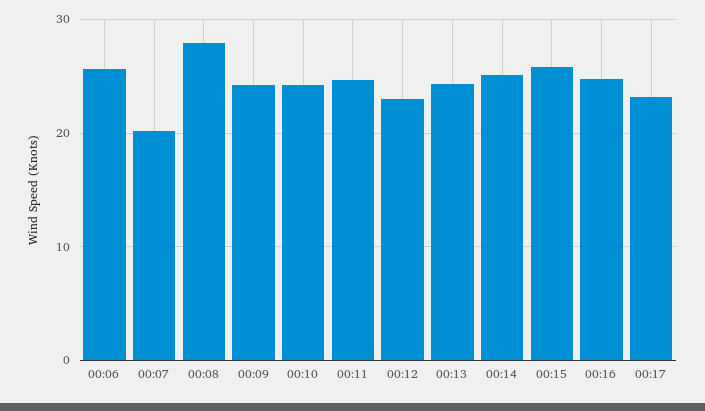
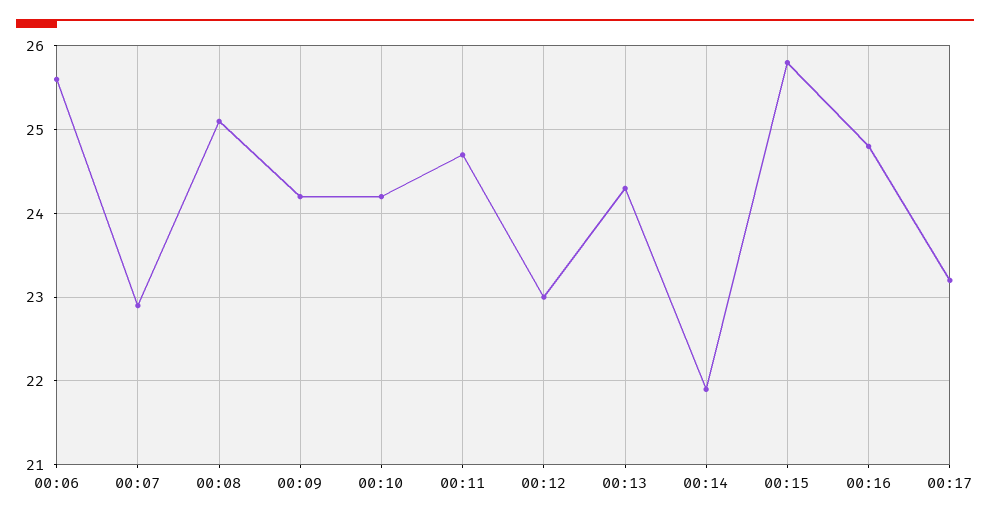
  {
    "00:06": 25.6,
-   "00:07": 20,
+   "00:07": 22.9,
-   "00:08": 28,
+   "00:08": 25.1,
    "00:09": 24.2,
    "00:10": 24.2,
    "00:11": 24.7,
    "00:12": 23,
    "00:13": 24.3,
-   "00:14": 25,
+   "00:14": 21.9,
    "00:15": 25.8,
    "00:16": 24.8,
    "00:17": 23.2
  }

